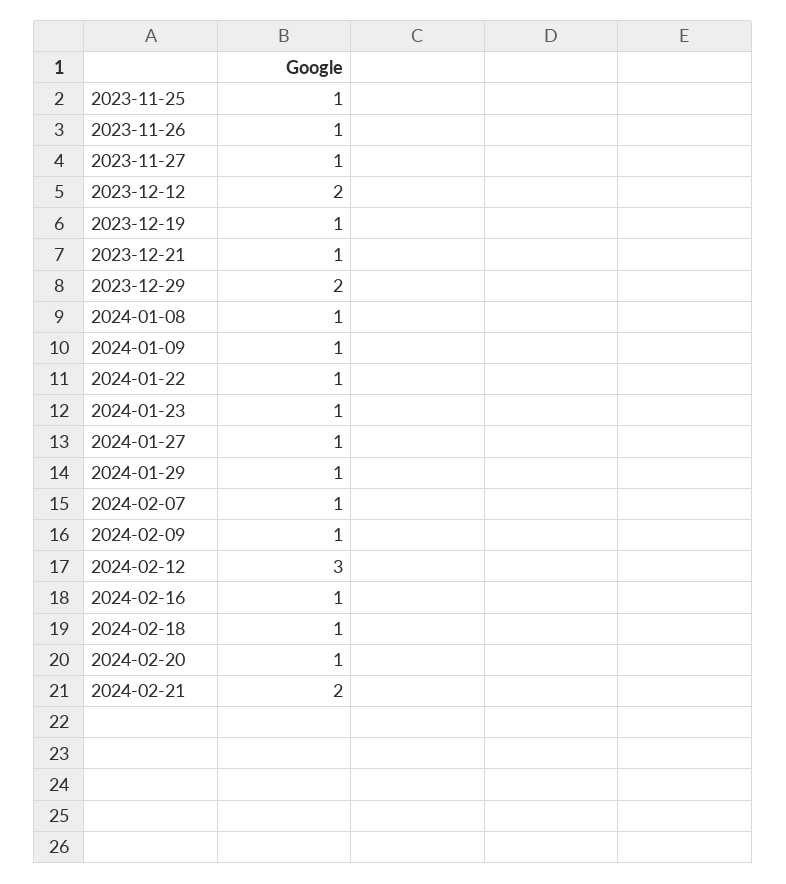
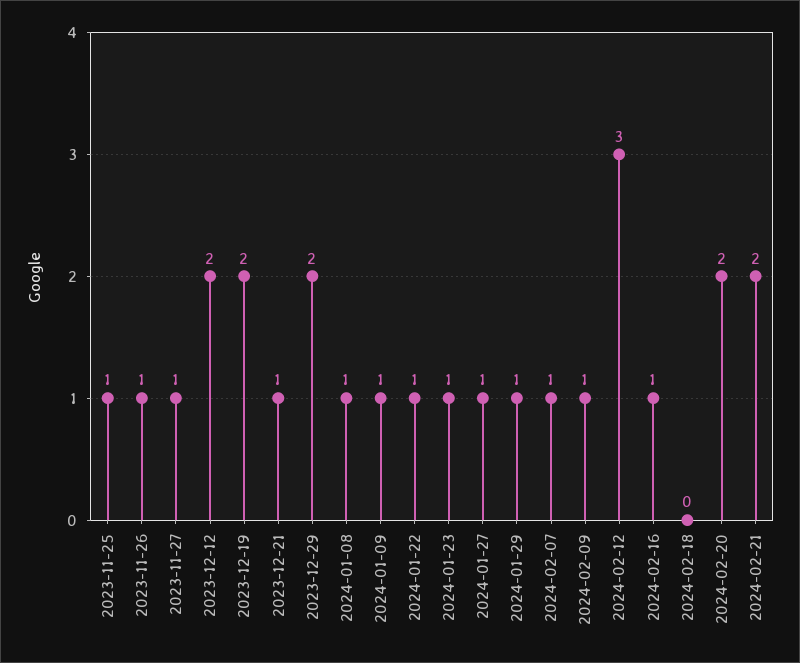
  {
    "2023-11-25": 1,
    "2023-11-26": 1,
    "2023-11-27": 1,
    "2023-12-12": 2,
-   "2023-12-19": 1,
+   "2023-12-19": 2,
    "2023-12-21": 1,
    "2023-12-29": 2,
    "2024-01-08": 1,
    "2024-01-09": 1,
    "2024-01-22": 1,
    "2024-01-23": 1,
    "2024-01-27": 1,
    "2024-01-29": 1,
    "2024-02-07": 1,
    "2024-02-09": 1,
    "2024-02-12": 3,
    "2024-02-16": 1,
-   "2024-02-18": 1,
+   "2024-02-18": 0,
-   "2024-02-20": 1,
+   "2024-02-20": 2,
    "2024-02-21": 2
  }

